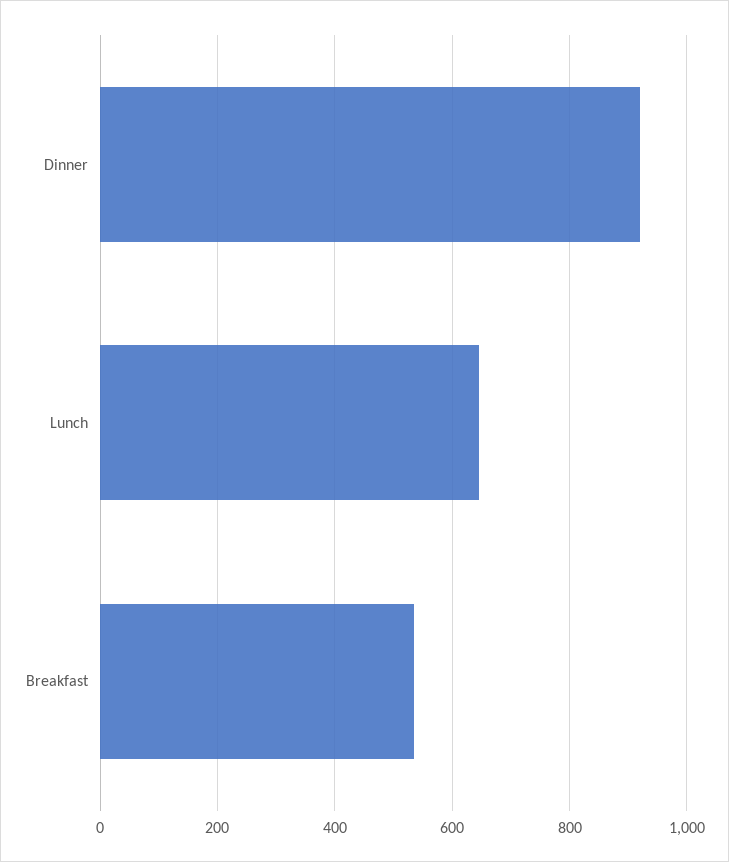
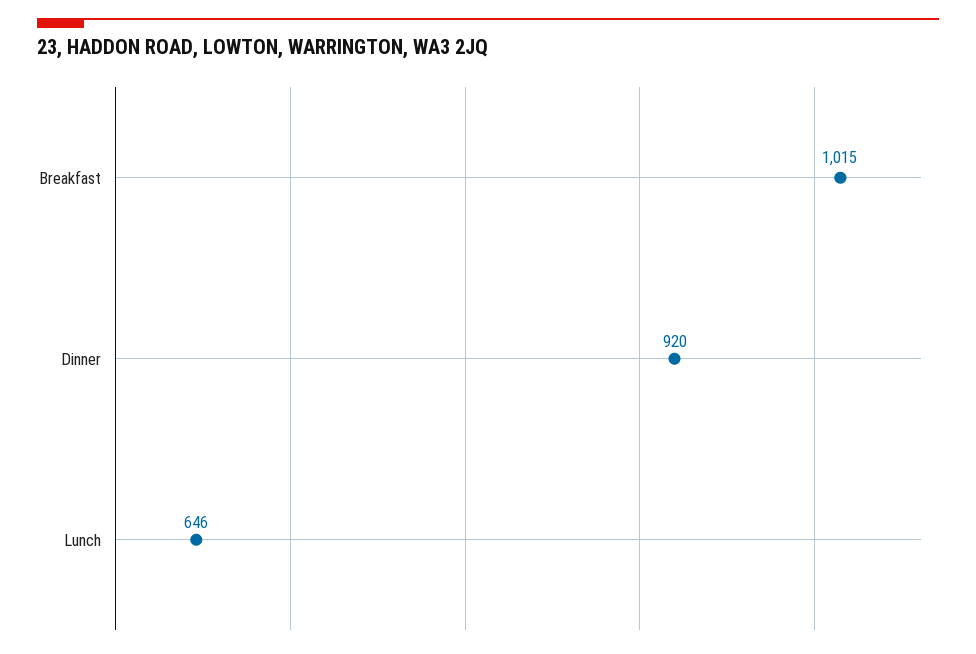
  {
    "Dinner": 920,
    "Lunch": 646,
-   "Breakfast": 540
+   "Breakfast": 1015
  }

